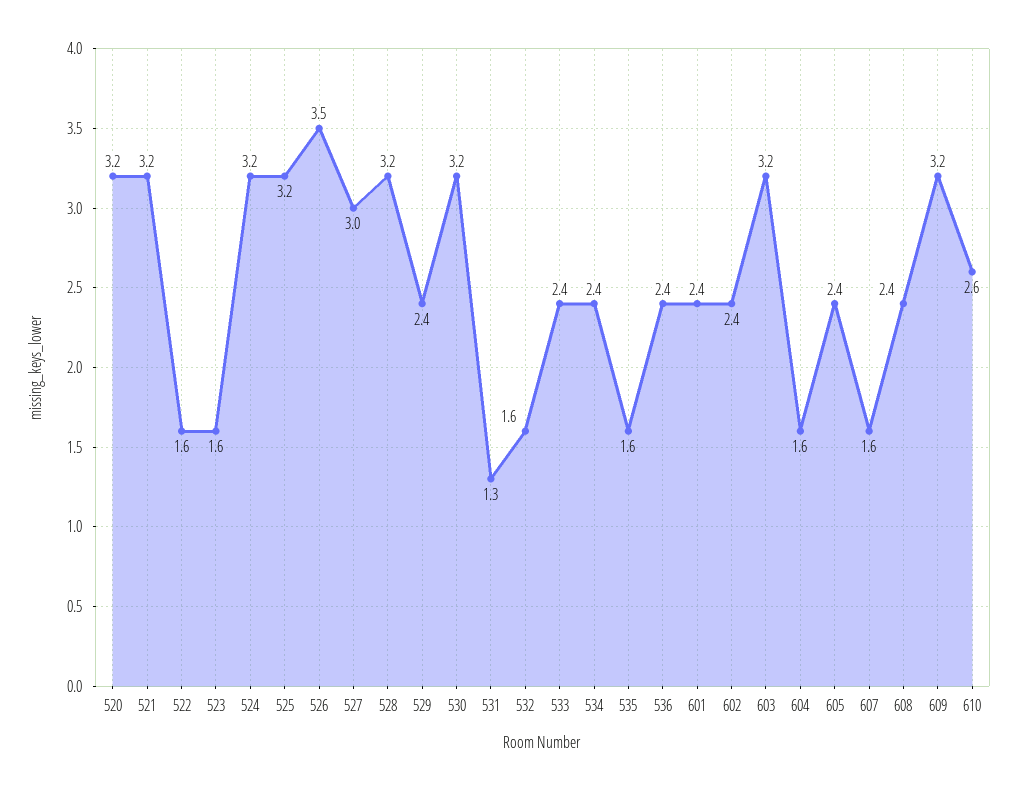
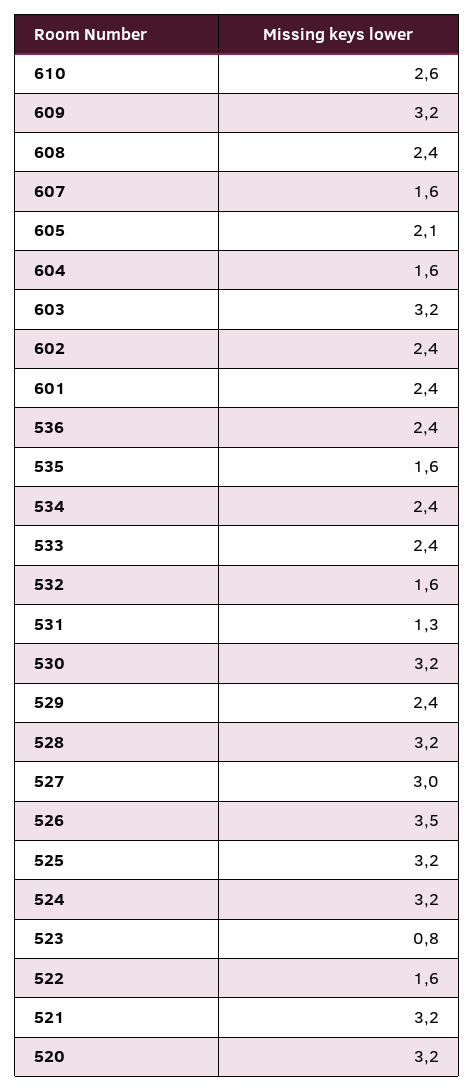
  {
    "520": 3.2,
    "521": 3.2,
    "522": 1.6,
-   "523": 1.6,
+   "523": 0.8,
    "524": 3.2,
    "525": 3.2,
    "526": 3.5,
    "527": 3,
    "528": 3.2,
    "529": 2.4,
    "530": 3.2,
    "531": 1.3,
    "532": 1.6,
    "533": 2.4,
    "534": 2.4,
    "535": 1.6,
    "536": 2.4,
    "601": 2.4,
    "602": 2.4,
    "603": 3.2,
    "604": 1.6,
-   "605": 2.4,
+   "605": 2.1,
    "607": 1.6,
    "608": 2.4,
    "609": 3.2,
    "610": 2.6
  }

